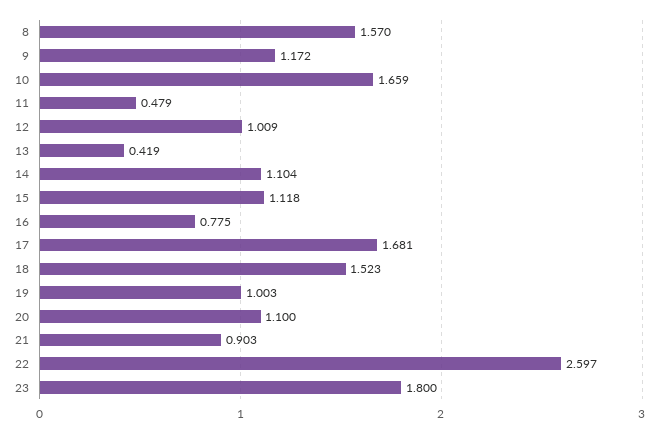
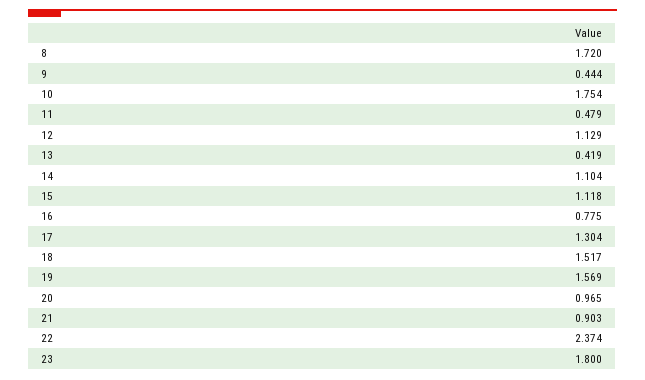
  {
-   "8": 1.57,
+   "8": 1.72,
-   "9": 1.172,
+   "9": 0.444,
-   "10": 1.659,
+   "10": 1.754,
    "11": 0.479,
-   "12": 1.009,
+   "12": 1.129,
    "13": 0.419,
    "14": 1.104,
    "15": 1.118,
    "16": 0.775,
-   "17": 1.681,
+   "17": 1.304,
-   "18": 1.523,
+   "18": 1.517,
-   "19": 1.003,
+   "19": 1.569,
-   "20": 1.1,
+   "20": 0.965,
    "21": 0.903,
-   "22": 2.597,
+   "22": 2.374,
    "23": 1.8
  }

